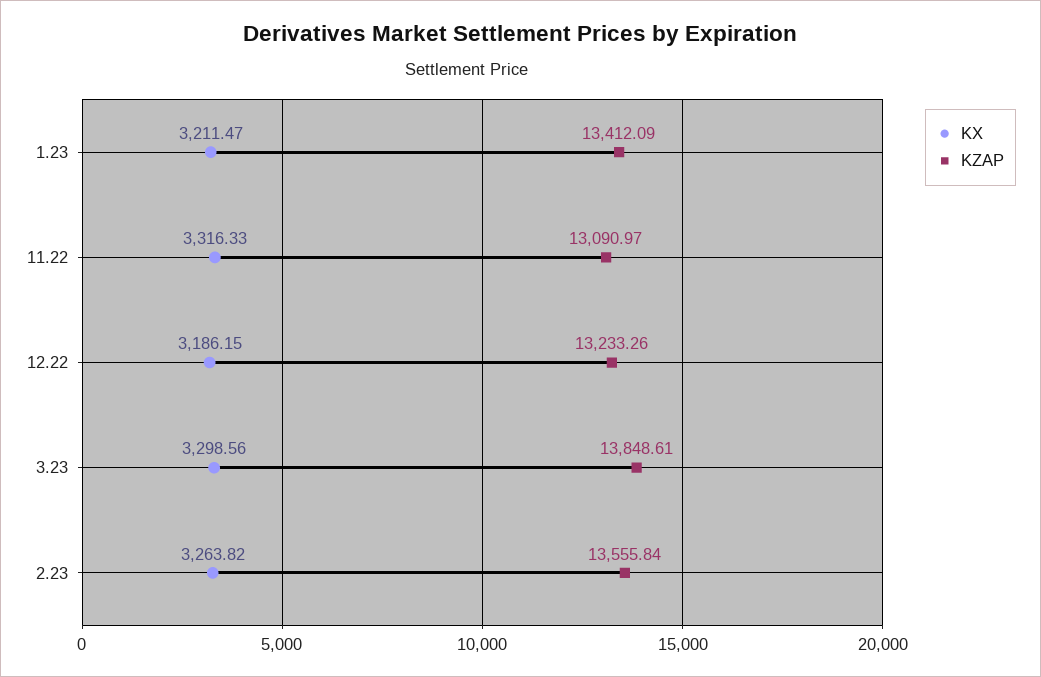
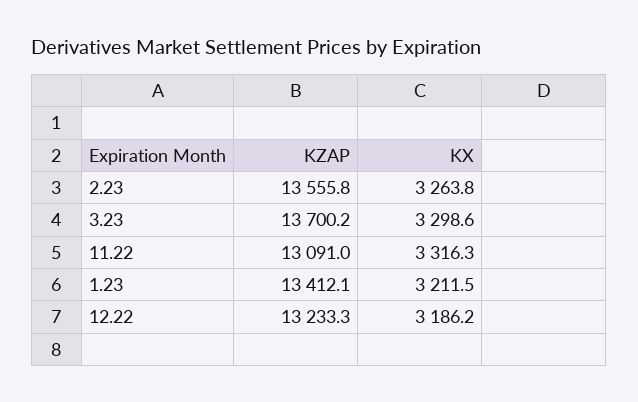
  {
    "KX": {
      "1.23": 3211.47,
      "11.22": 3316.33,
      "12.22": 3186.15,
      "3.23": 3298.56,
      "2.23": 3263.82
    },
    "KZAP": {
      "1.23": 13412.09,
      "11.22": 13090.97,
      "12.22": 13233.26,
-     "3.23": 13848.61,
+     "3.23": 13700.2,
      "2.23": 13555.84
    }
  }

